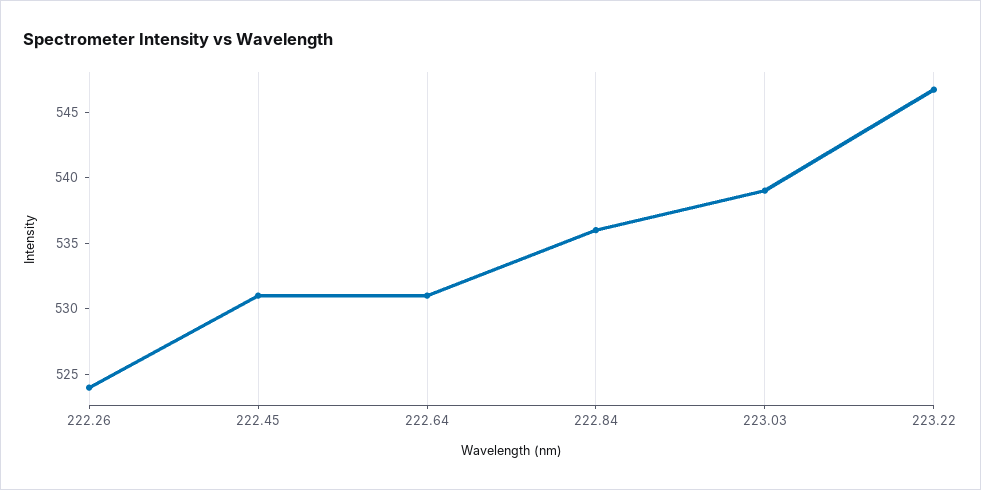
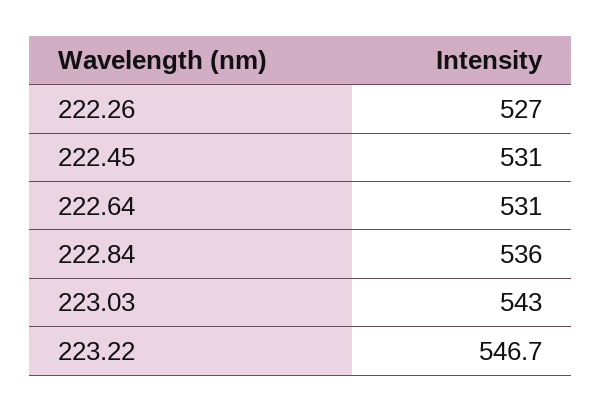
  {
-   "222.26": 524,
+   "222.26": 527,
    "222.45": 531,
    "222.64": 531,
    "222.84": 536,
-   "223.03": 539,
+   "223.03": 543,
    "223.22": 546.7
  }

